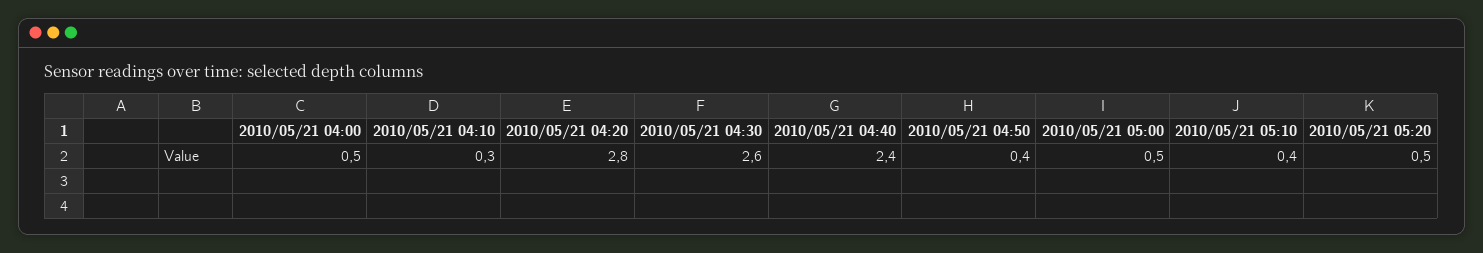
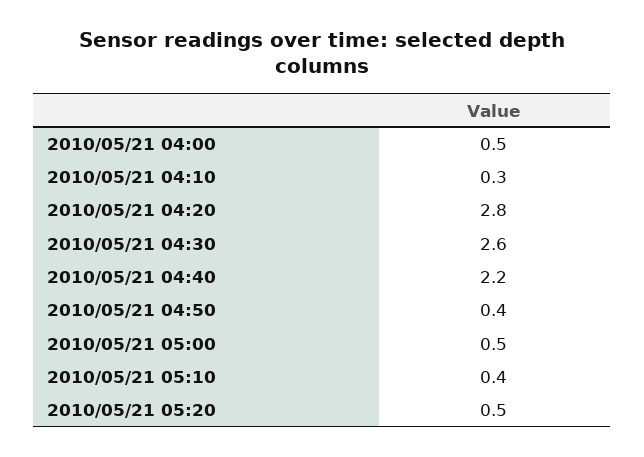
  {
    "2010/05/21 04:00": 0.5,
    "2010/05/21 04:10": 0.3,
    "2010/05/21 04:20": 2.8,
    "2010/05/21 04:30": 2.6,
-   "2010/05/21 04:40": 2.4,
+   "2010/05/21 04:40": 2.2,
    "2010/05/21 04:50": 0.4,
    "2010/05/21 05:00": 0.5,
    "2010/05/21 05:10": 0.4,
    "2010/05/21 05:20": 0.5
  }

